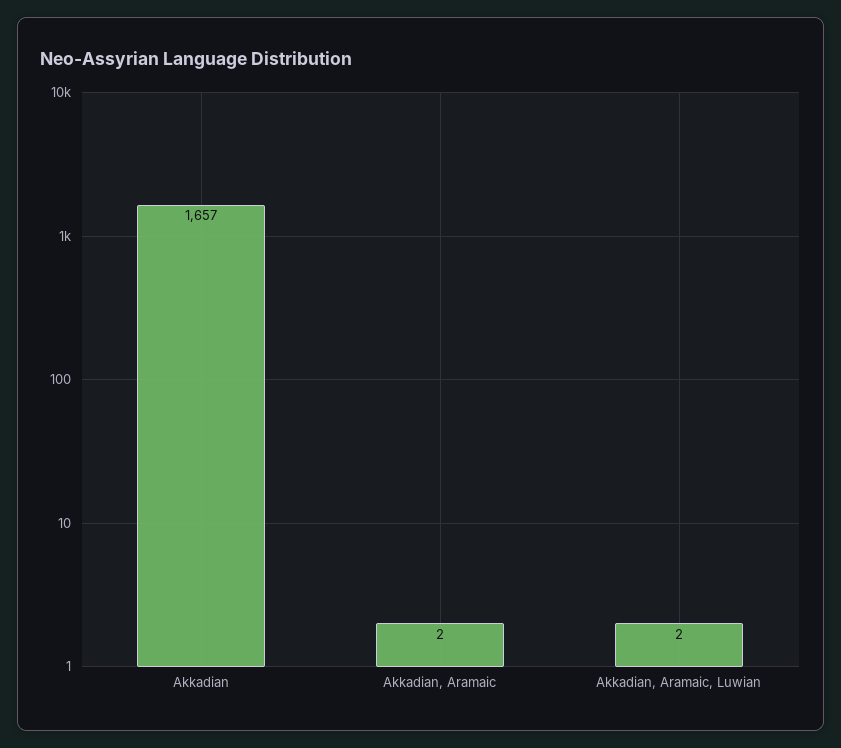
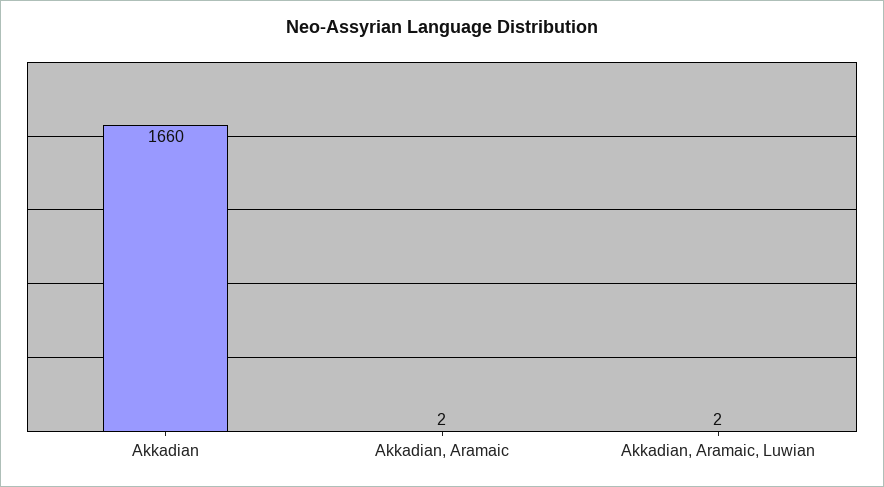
  {
-   "Akkadian": 1657,
+   "Akkadian": 1660,
    "Akkadian, Aramaic": 2,
    "Akkadian, Aramaic, Luwian": 2
  }

